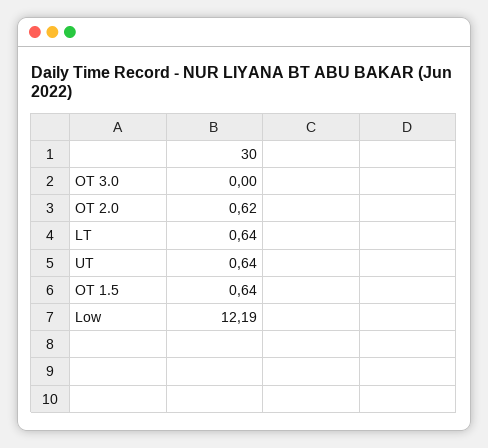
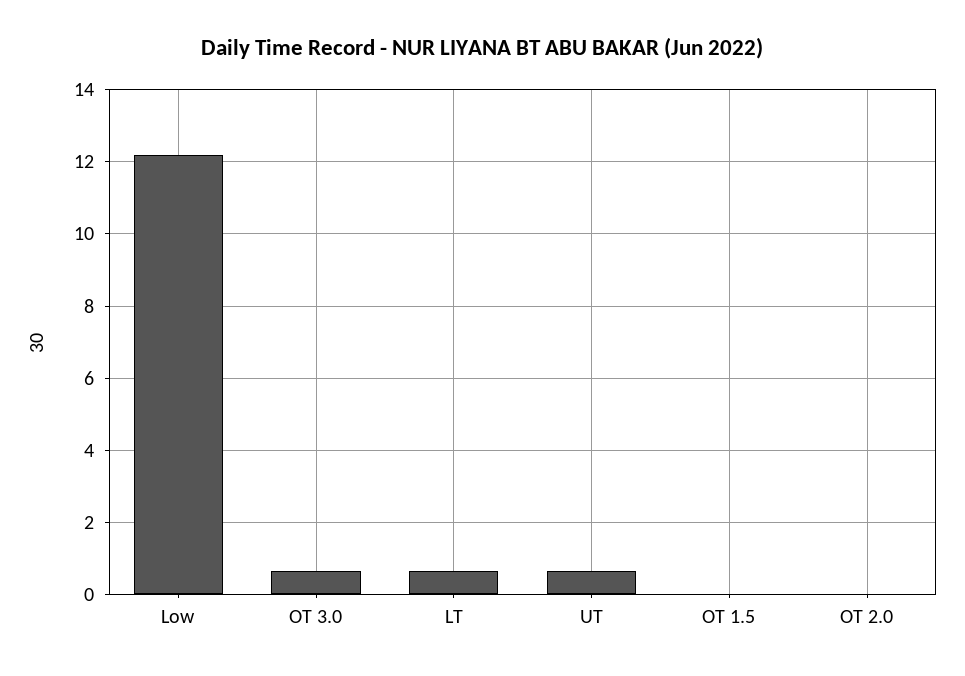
  {
-   "OT 3.0": 0,
+   "OT 3.0": 0.6,
-   "OT 2.0": 0.62,
+   "OT 2.0": 0,
    "LT": 0.64,
    "UT": 0.64,
-   "OT 1.5": 0.64,
+   "OT 1.5": 0,
    "Low": 12.19
  }

